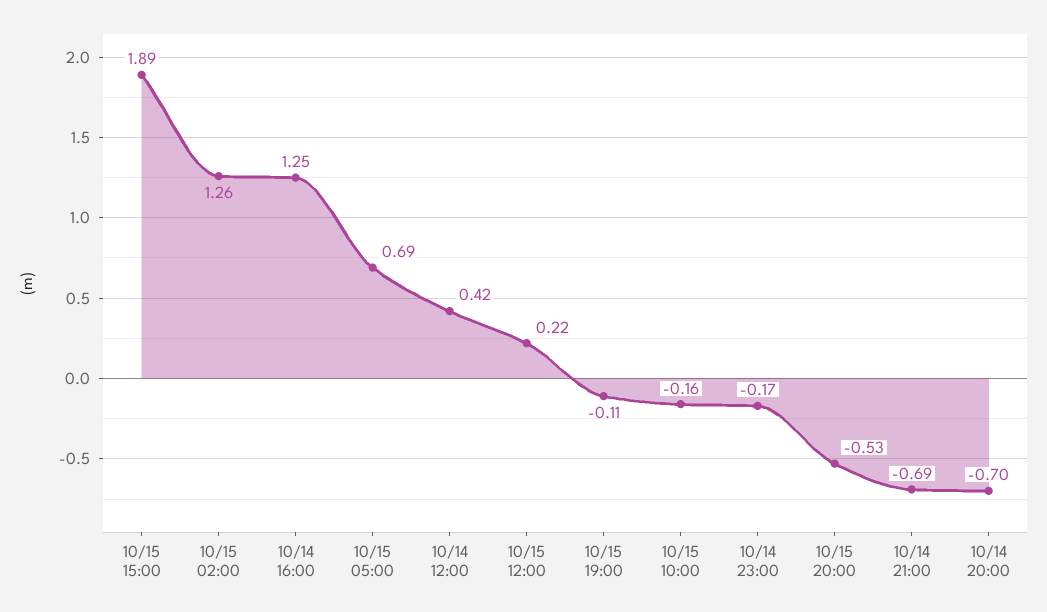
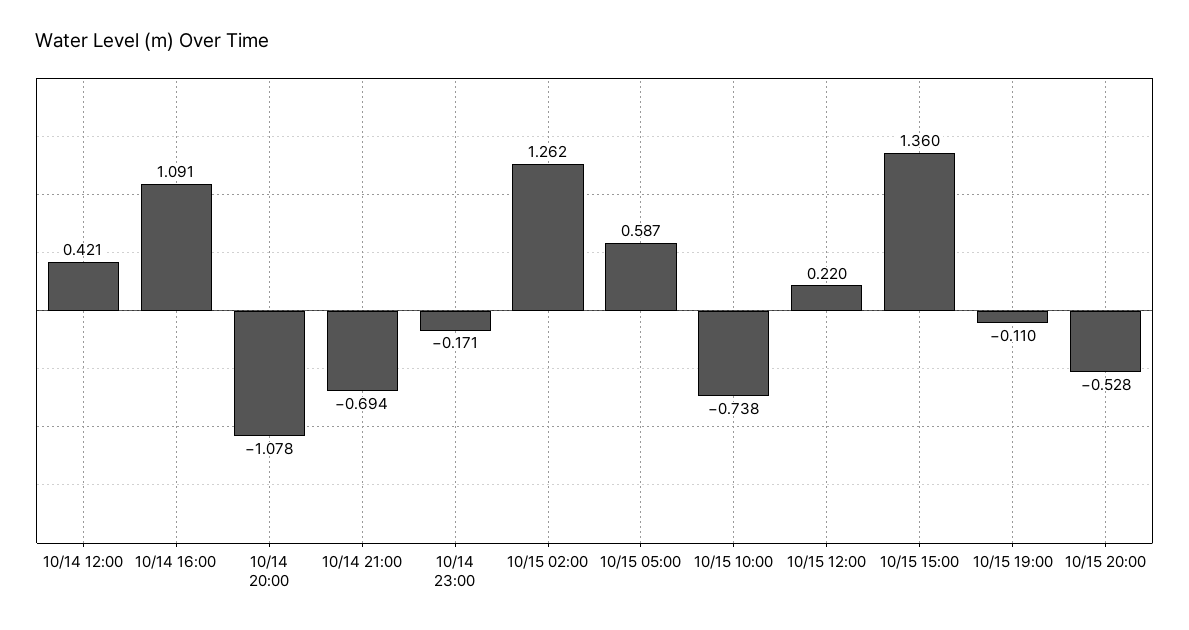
  {
-   "10/15 15:00": 1.89,
+   "10/15 15:00": 1.36,
    "10/15 02:00": 1.262,
-   "10/14 16:00": 1.25,
+   "10/14 16:00": 1.091,
-   "10/15 05:00": 0.69,
+   "10/15 05:00": 0.587,
    "10/14 12:00": 0.421,
    "10/15 12:00": 0.22,
    "10/15 19:00": -0.11,
-   "10/15 10:00": -0.16,
+   "10/15 10:00": -0.738,
    "10/14 23:00": -0.171,
    "10/15 20:00": -0.528,
    "10/14 21:00": -0.694,
-   "10/14 20:00": -0.7
+   "10/14 20:00": -1.078
  }

